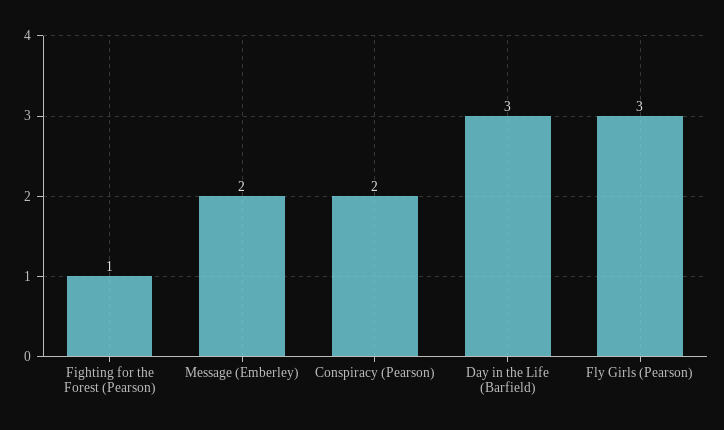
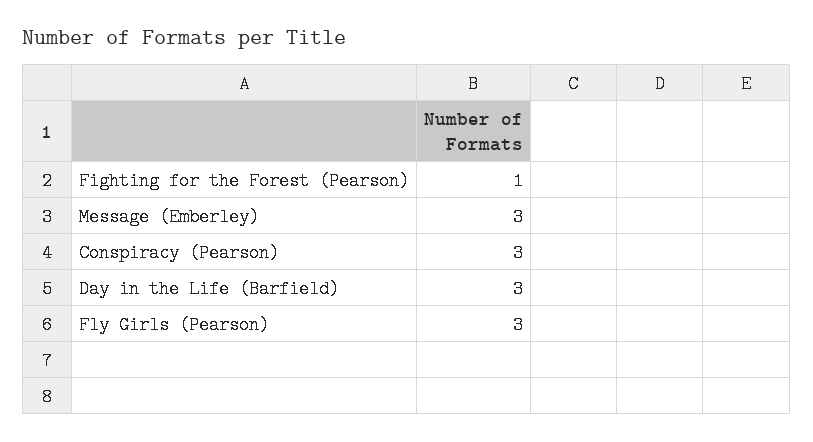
  {
    "Fighting for the Forest (Pearson)": 1,
-   "Message (Emberley)": 2,
+   "Message (Emberley)": 3,
-   "Conspiracy (Pearson)": 2,
+   "Conspiracy (Pearson)": 3,
    "Day in the Life (Barfield)": 3,
    "Fly Girls (Pearson)": 3
  }

